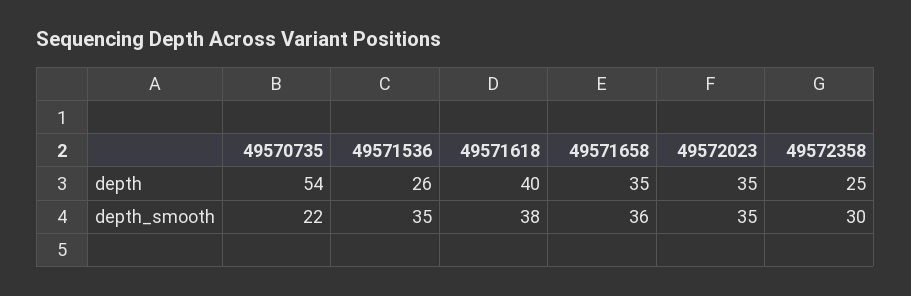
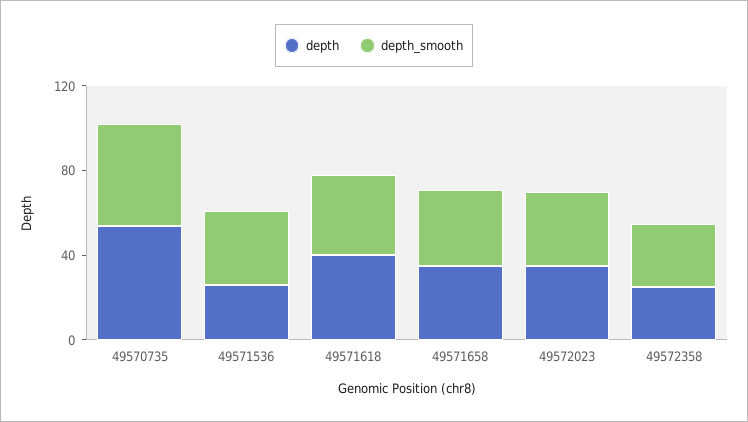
  {
    "depth": {
      "49570735": 54,
      "49571536": 26,
      "49571618": 40,
      "49571658": 35,
      "49572023": 35,
      "49572358": 25
    },
    "depth_smooth": {
-     "49570735": 22,
+     "49570735": 50,
      "49571536": 35,
      "49571618": 38,
      "49571658": 36,
      "49572023": 35,
      "49572358": 30
    }
  }

